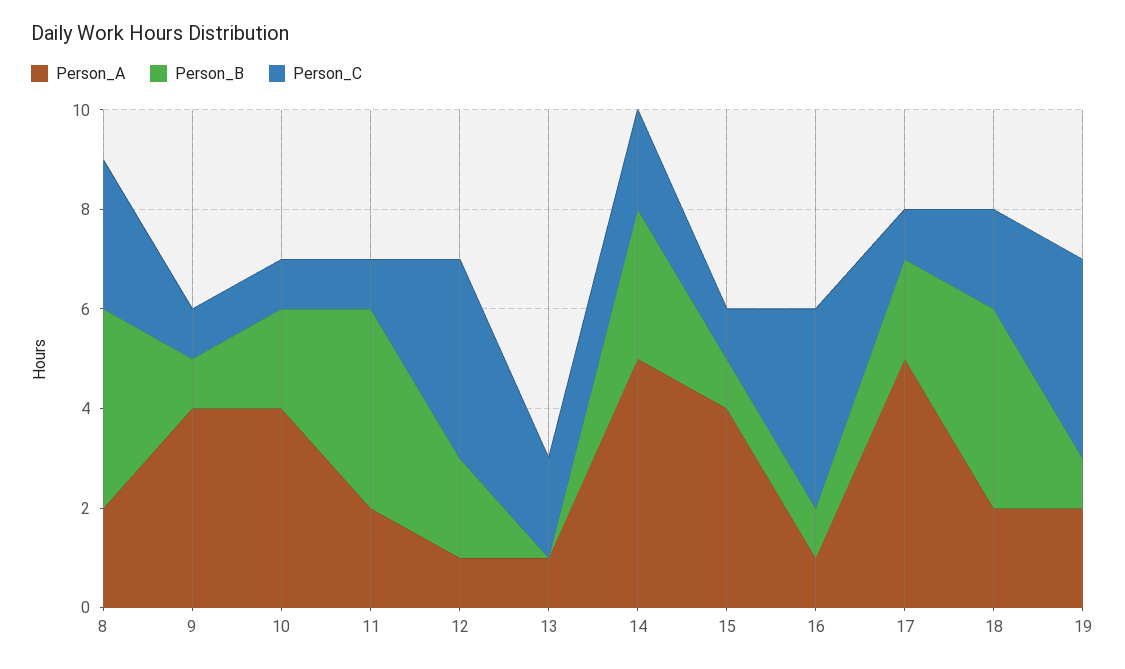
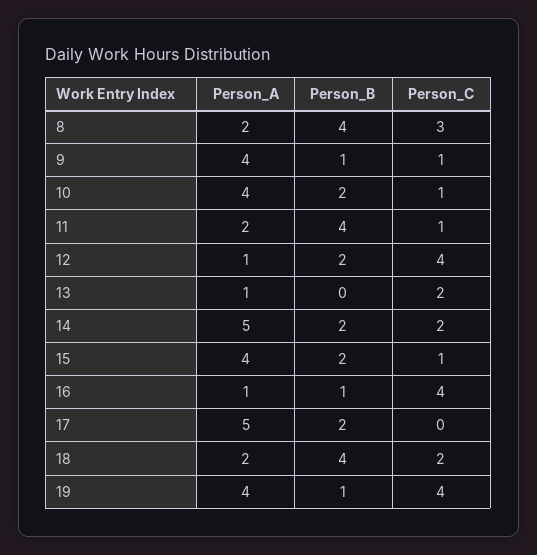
  {
    "Person_A": {
      "8": 2,
      "9": 4,
      "10": 4,
      "11": 2,
      "12": 1,
      "13": 1,
      "14": 5,
      "15": 4,
      "16": 1,
      "17": 5,
      "18": 2,
-     "19": 2
+     "19": 4
    },
    "Person_B": {
      "8": 4,
      "9": 1,
      "10": 2,
      "11": 4,
      "12": 2,
      "13": 0,
-     "14": 3,
+     "14": 2,
-     "15": 1,
+     "15": 2,
      "16": 1,
      "17": 2,
      "18": 4,
      "19": 1
    },
    "Person_C": {
      "8": 3,
      "9": 1,
      "10": 1,
      "11": 1,
      "12": 4,
      "13": 2,
      "14": 2,
      "15": 1,
      "16": 4,
-     "17": 1,
+     "17": 0,
      "18": 2,
      "19": 4
    }
  }

